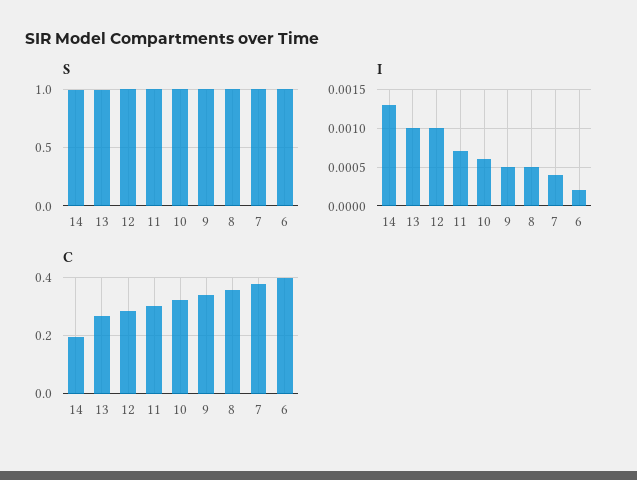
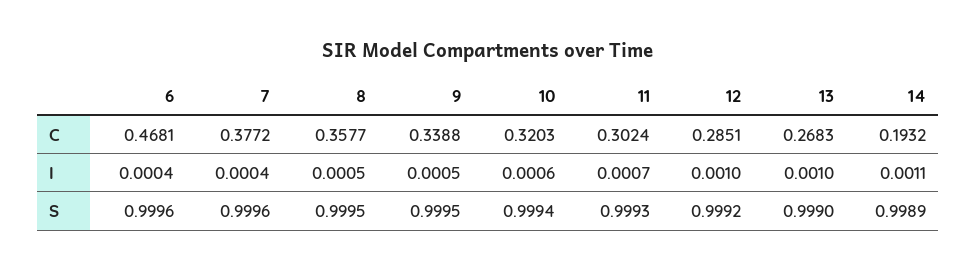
  {
    "S": {
      "14": 0.9989,
      "13": 0.999,
      "12": 0.9992,
      "11": 0.9993,
      "10": 0.9994,
      "9": 0.9995,
      "8": 0.9995,
      "7": 0.9996,
      "6": 0.9996
    },
    "I": {
-     "14": 0.0013,
+     "14": 0.0011,
      "13": 0.001,
      "12": 0.001,
      "11": 0.0007,
      "10": 0.0006,
      "9": 0.0005,
      "8": 0.0005,
      "7": 0.0004,
-     "6": 0.0002
+     "6": 0.0004
    },
    "C": {
      "14": 0.1932,
      "13": 0.2683,
      "12": 0.2851,
      "11": 0.3024,
      "10": 0.3203,
      "9": 0.3388,
      "8": 0.3577,
      "7": 0.3772,
-     "6": 0.4
+     "6": 0.4681
    }
  }

